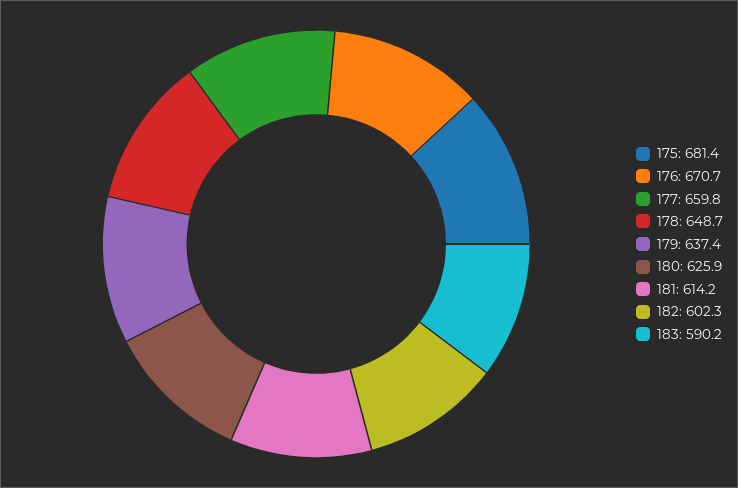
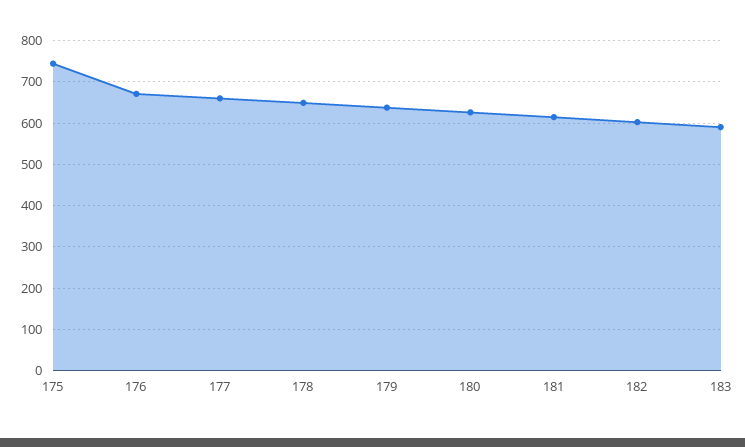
  {
-   "175": 681.4,
+   "175": 740,
    "176": 670.7,
    "177": 659.8,
    "178": 648.7,
    "179": 637.4,
    "180": 625.9,
    "181": 614.2,
    "182": 602.3,
    "183": 590.2
  }

